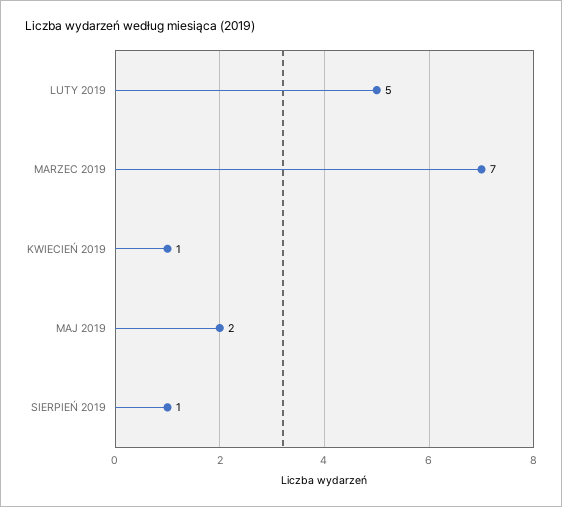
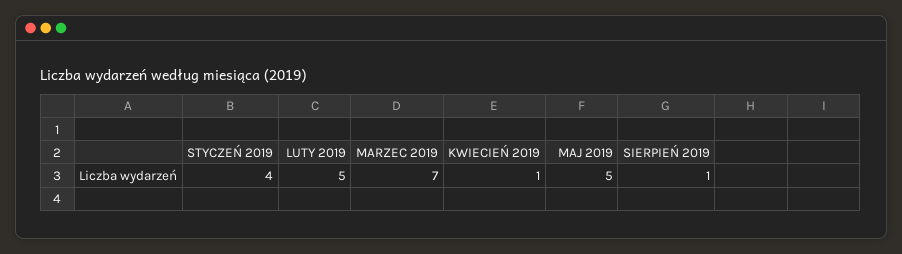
  {
    "LUTY 2019": 5,
    "MARZEC 2019": 7,
    "KWIECIEŃ 2019": 1,
-   "MAJ 2019": 2,
+   "MAJ 2019": 5,
-   "SIERPIEŃ 2019": 1
+   "SIERPIEŃ 2019": 1,
+   "STYCZEŃ 2019": 4
  }

